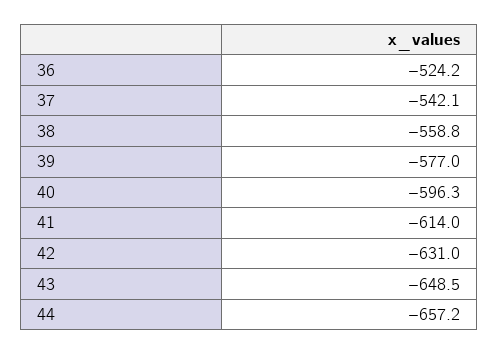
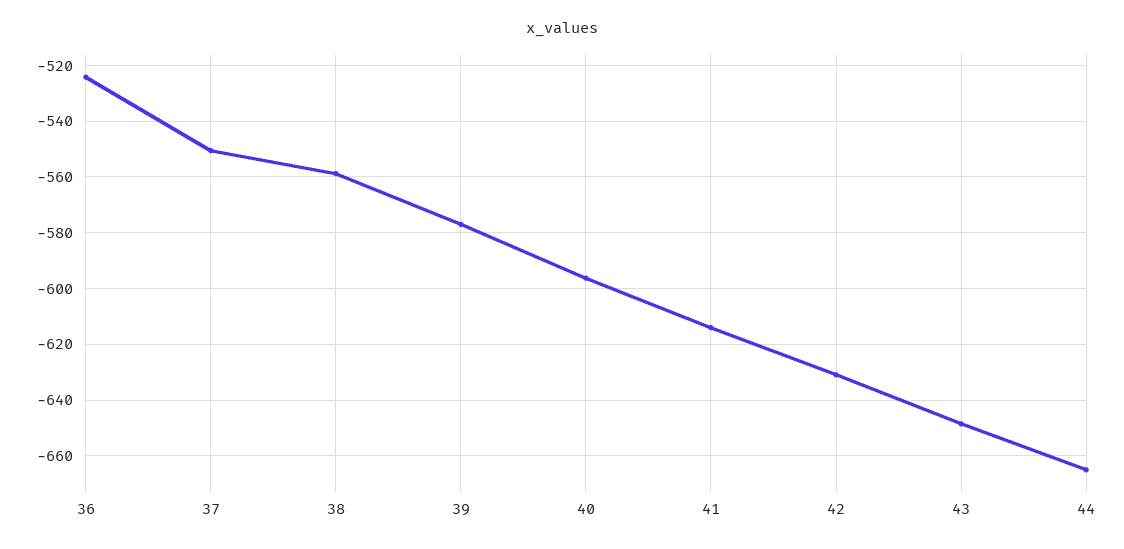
  {
    "36": -524.2,
-   "37": -542.1,
+   "37": -550,
    "38": -558.8,
    "39": -577,
    "40": -596.3,
    "41": -614,
    "42": -631,
    "43": -648.5,
-   "44": -657.2
+   "44": -665
  }

